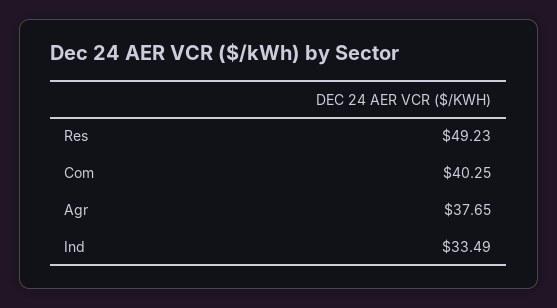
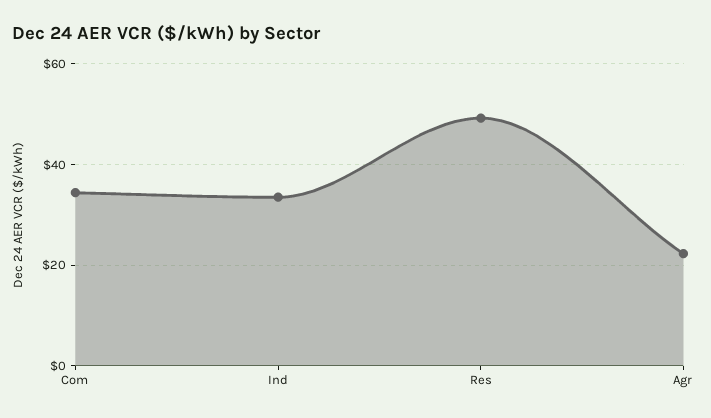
  {
    "Res": 49.23,
-   "Com": 40.25,
+   "Com": 34,
-   "Agr": 37.65,
+   "Agr": 22,
    "Ind": 33.49
  }

